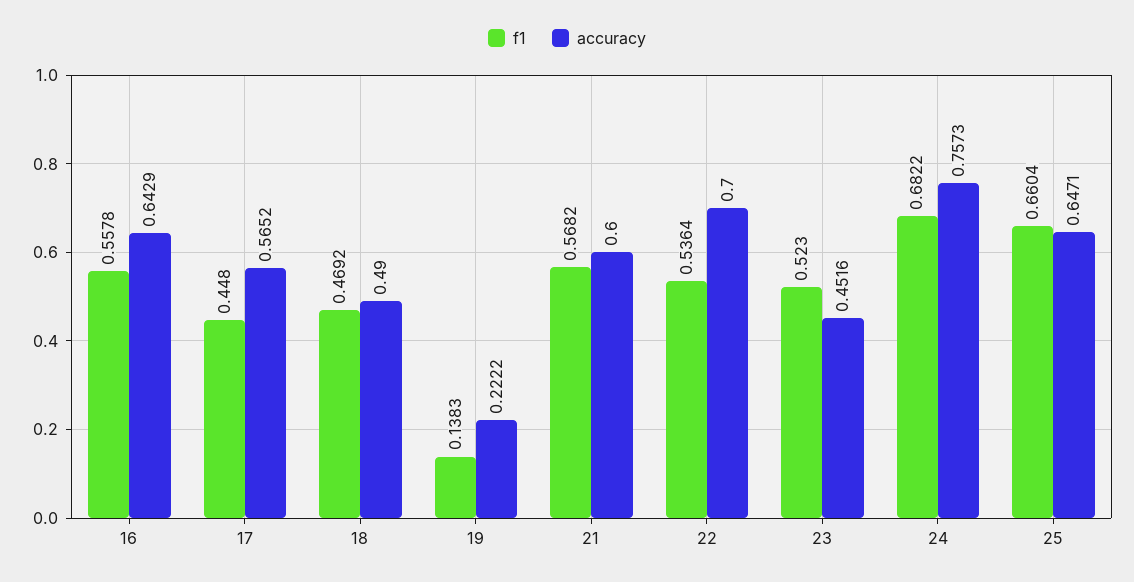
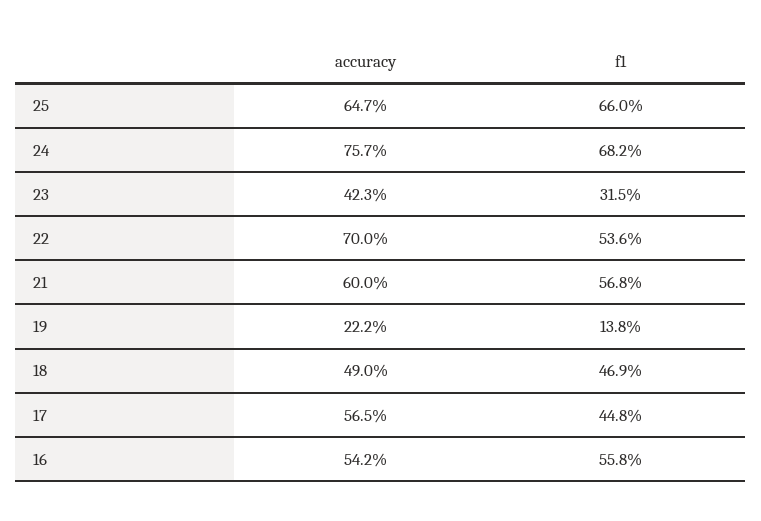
  {
    "f1": {
      "16": 0.5578,
      "17": 0.448,
      "18": 0.4692,
      "19": 0.1383,
      "21": 0.5682,
      "22": 0.5364,
-     "23": 0.523,
+     "23": 0.315,
      "24": 0.6822,
      "25": 0.6604
    },
    "accuracy": {
-     "16": 0.6429,
+     "16": 0.542,
      "17": 0.5652,
      "18": 0.49,
      "19": 0.2222,
      "21": 0.6,
      "22": 0.7,
-     "23": 0.4516,
+     "23": 0.423,
      "24": 0.7573,
      "25": 0.6471
    }
  }

